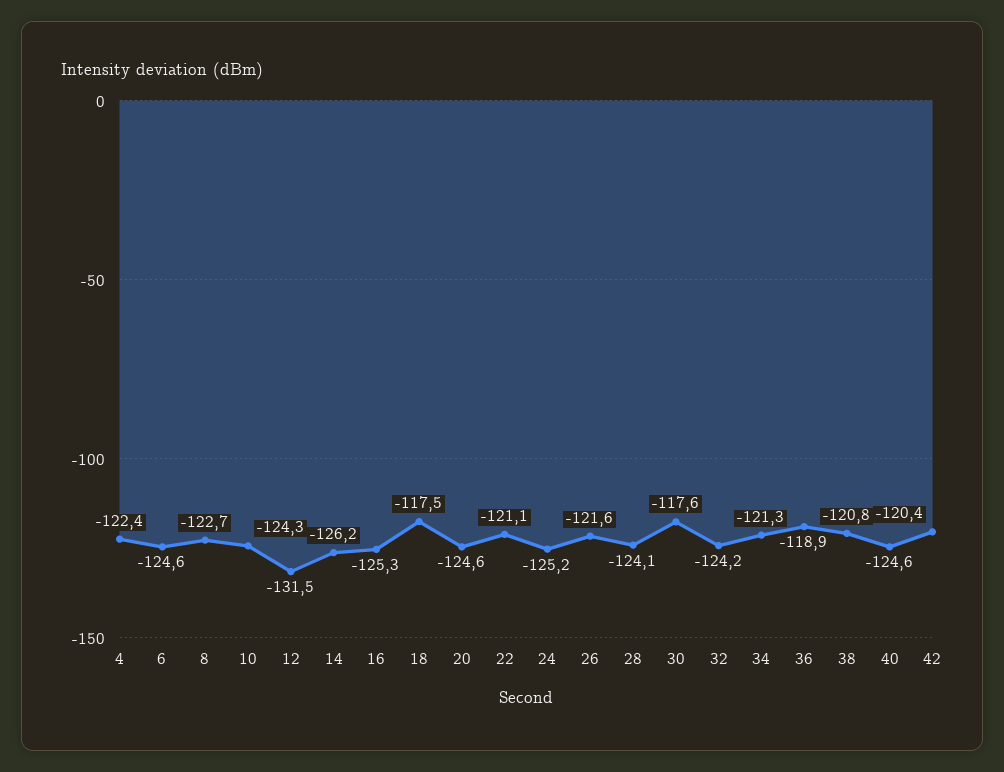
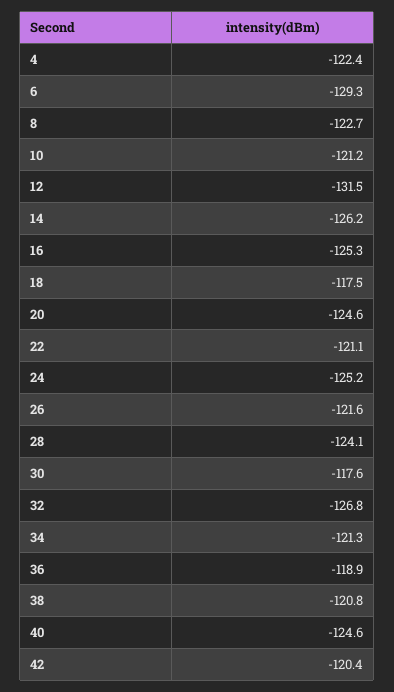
  {
    "4": -122.4,
-   "6": -124.6,
+   "6": -129.3,
    "8": -122.7,
-   "10": -124.3,
+   "10": -121.2,
    "12": -131.5,
    "14": -126.2,
    "16": -125.3,
    "18": -117.5,
    "20": -124.6,
    "22": -121.1,
    "24": -125.2,
    "26": -121.6,
    "28": -124.1,
    "30": -117.6,
-   "32": -124.2,
+   "32": -126.8,
    "34": -121.3,
    "36": -118.9,
    "38": -120.8,
    "40": -124.6,
    "42": -120.4
  }

